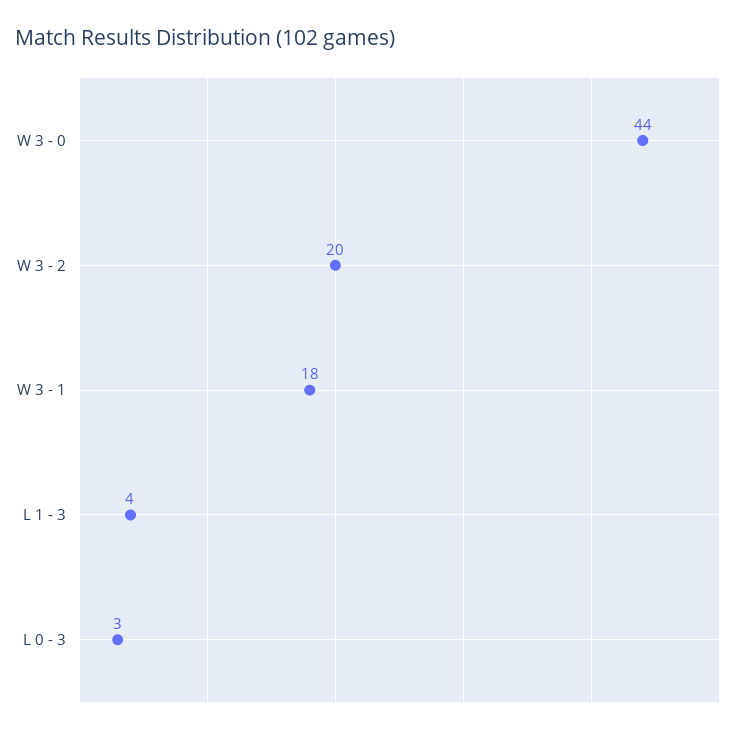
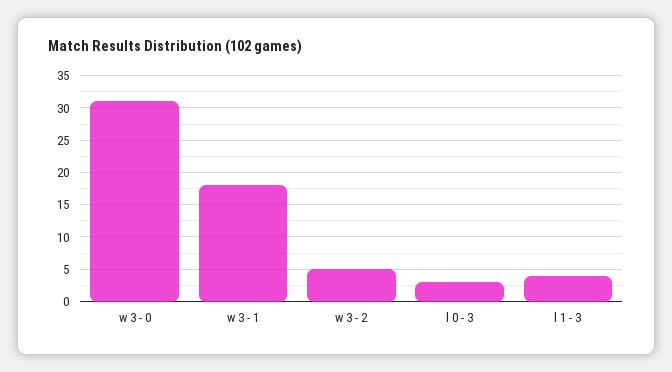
  {
-   "W 3 - 0": 44,
+   "W 3 - 0": 31,
-   "W 3 - 2": 20,
+   "W 3 - 2": 5,
    "W 3 - 1": 18,
    "L 1 - 3": 4,
    "L 0 - 3": 3
  }

